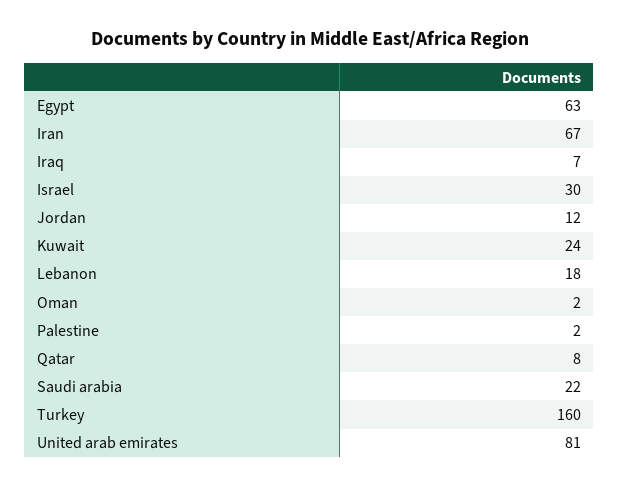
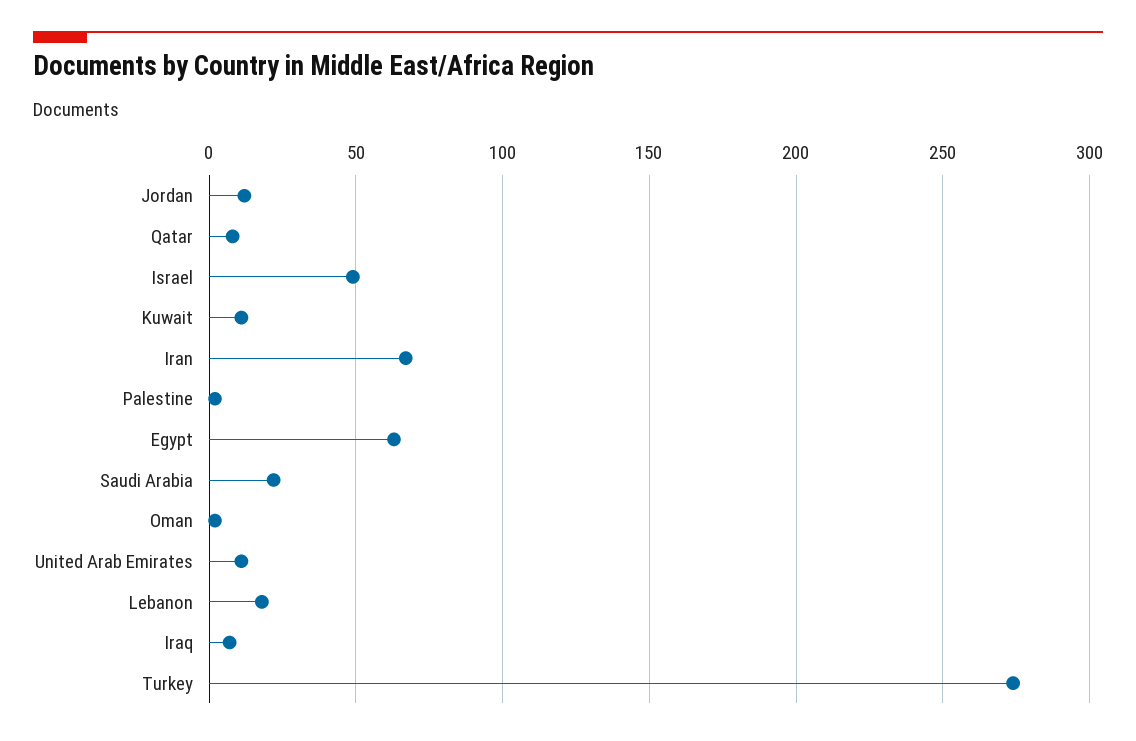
  {
    "Egypt": 63,
    "Iran": 67,
    "Iraq": 7,
-   "Israel": 30,
+   "Israel": 50,
    "Jordan": 12,
-   "Kuwait": 24,
+   "Kuwait": 10,
    "Lebanon": 18,
    "Oman": 2,
    "Palestine": 2,
    "Qatar": 8,
    "Saudi arabia": 22,
-   "Turkey": 160,
+   "Turkey": 275,
-   "United arab emirates": 81
+   "United arab emirates": 10
  }

